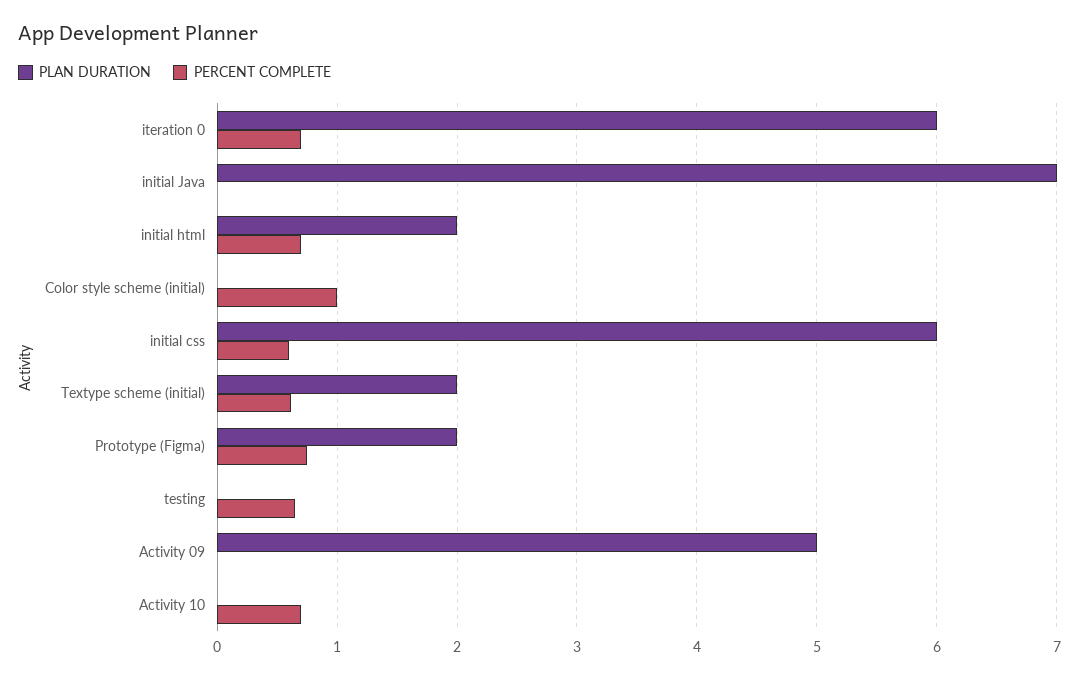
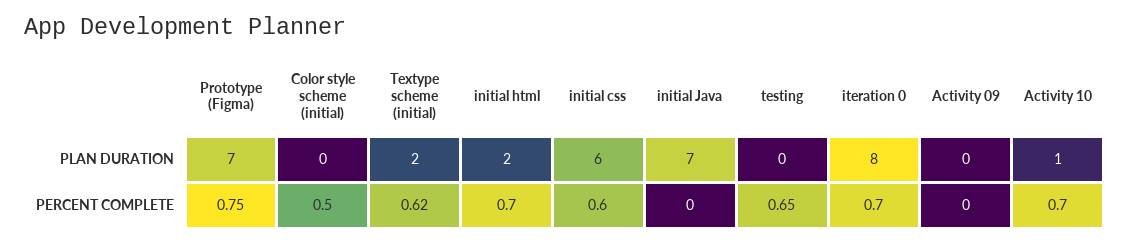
  {
    "PLAN DURATION": {
-     "iteration 0": 6,
+     "iteration 0": 8,
      "initial Java": 7,
      "initial html": 2,
      "Color style scheme (initial)": 0,
      "initial css": 6,
      "Textype scheme (initial)": 2,
-     "Prototype (Figma)": 2,
+     "Prototype (Figma)": 7,
      "testing": 0,
-     "Activity 09": 5,
+     "Activity 09": 0,
-     "Activity 10": 0
+     "Activity 10": 1
    },
    "PERCENT COMPLETE": {
      "iteration 0": 0.7,
      "initial Java": 0,
      "initial html": 0.7,
-     "Color style scheme (initial)": 1,
+     "Color style scheme (initial)": 0.5,
      "initial css": 0.6,
      "Textype scheme (initial)": 0.62,
      "Prototype (Figma)": 0.75,
      "testing": 0.65,
      "Activity 09": 0,
      "Activity 10": 0.7
    }
  }

